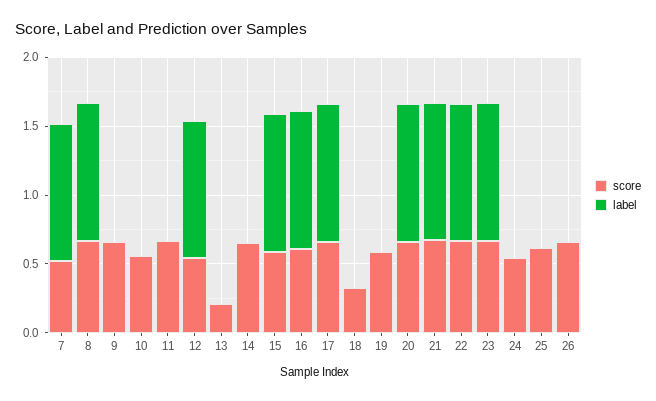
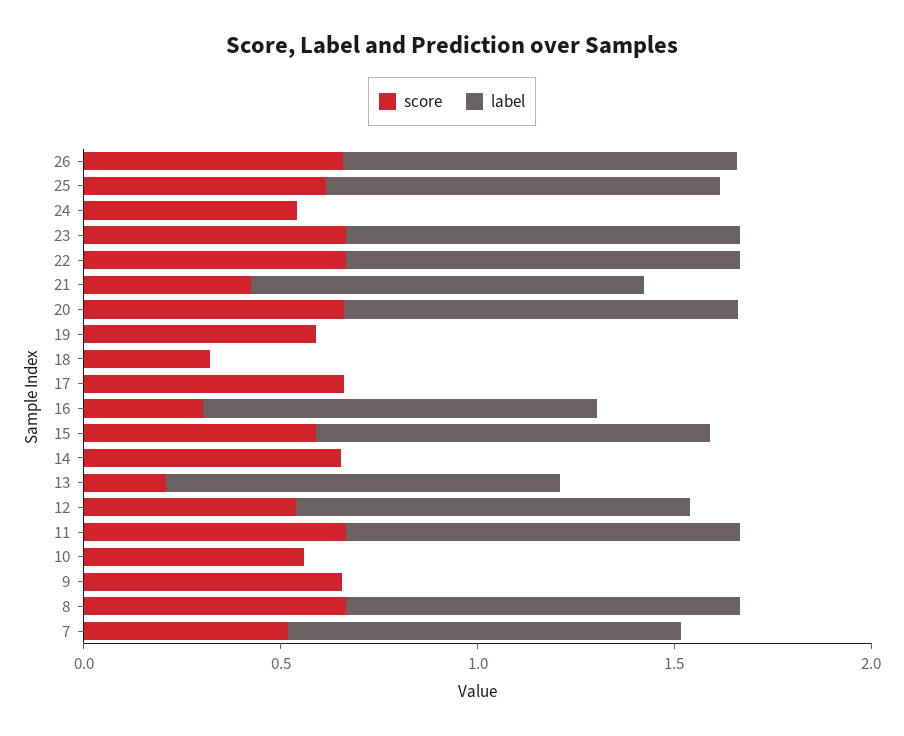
  {
    "score": {
      "7": 0.5,
      "8": 0.7,
      "9": 0.7,
      "10": 0.6,
      "11": 0.7,
      "12": 0.5,
      "13": 0.2,
      "14": 0.7,
      "15": 0.6,
-     "16": 0.6,
+     "16": 0.3,
      "17": 0.7,
      "18": 0.3,
      "19": 0.6,
      "20": 0.7,
-     "21": 0.7,
+     "21": 0.4,
      "22": 0.7,
      "23": 0.7,
      "24": 0.5,
      "25": 0.6,
      "26": 0.7
    },
    "label": {
      "7": 1,
      "8": 1,
      "9": 0,
      "10": 0,
-     "11": 0,
+     "11": 1,
      "12": 1,
-     "13": 0,
+     "13": 1,
      "14": 0,
      "15": 1,
      "16": 1,
-     "17": 1,
+     "17": 0,
      "18": 0,
      "19": 0,
      "20": 1,
      "21": 1,
      "22": 1,
      "23": 1,
      "24": 0,
-     "25": 0,
+     "25": 1,
-     "26": 0
+     "26": 1
    }
  }

